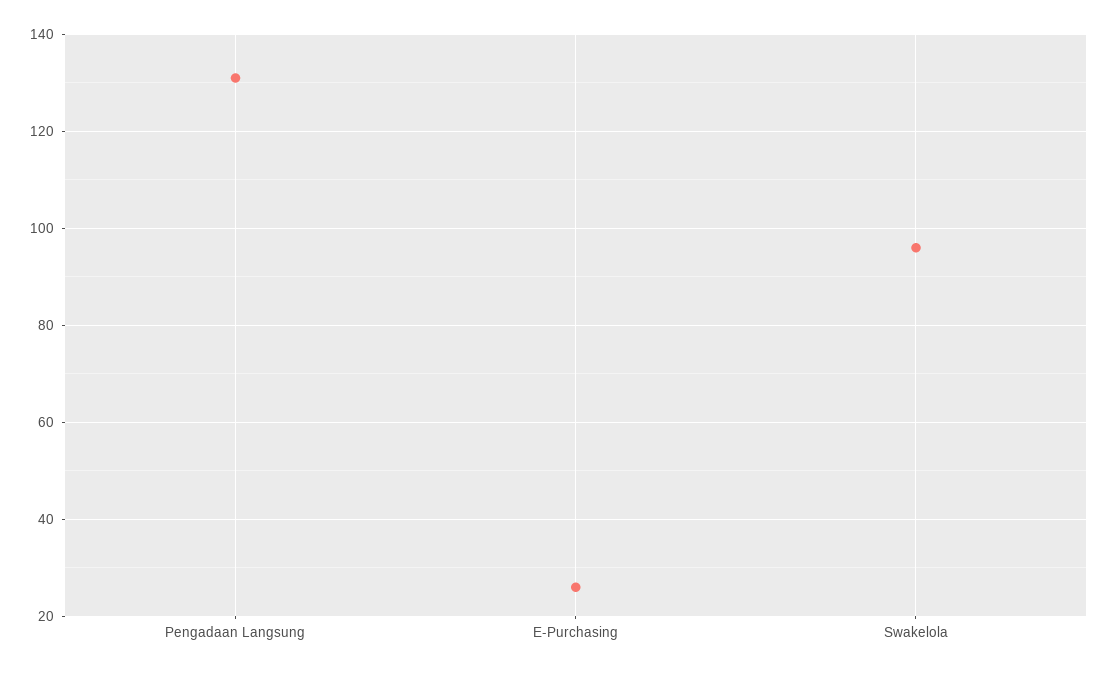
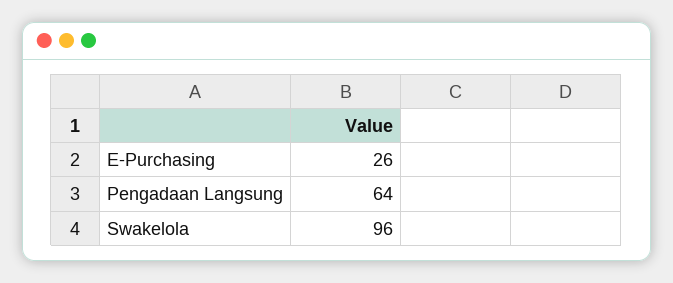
  {
-   "Pengadaan Langsung": 130,
+   "Pengadaan Langsung": 64,
    "E-Purchasing": 26,
    "Swakelola": 96
  }

